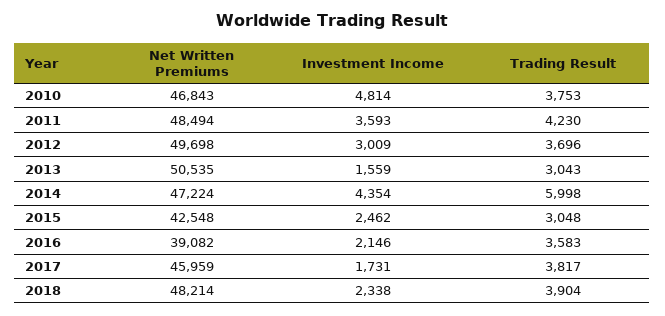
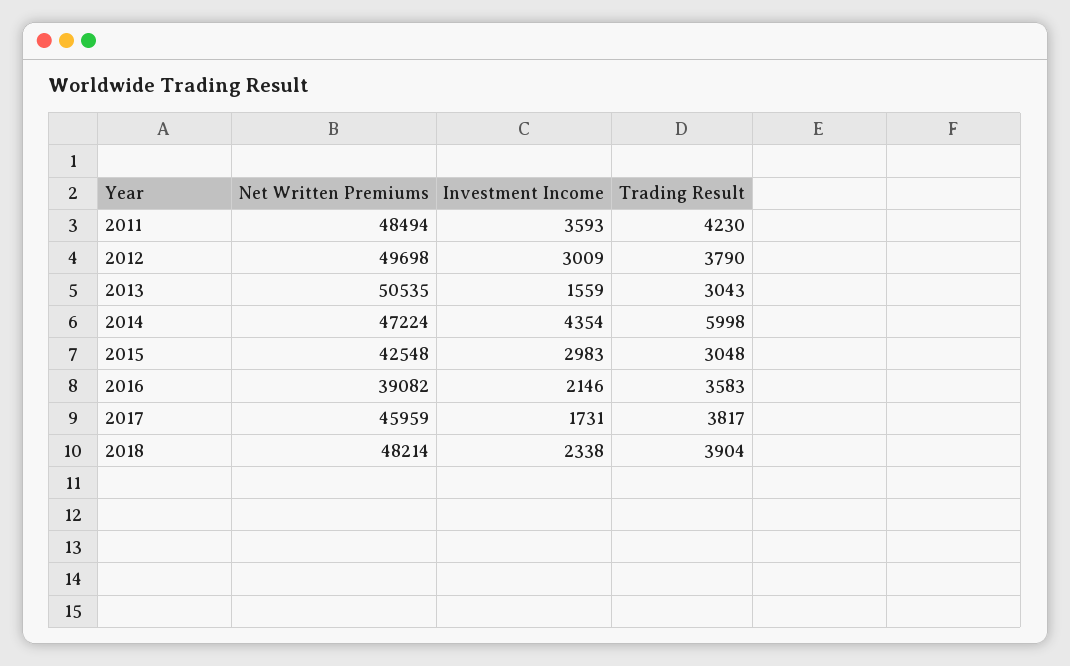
  {
    "Net Written Premiums": {
-     "2010": 46843,
      "2011": 48494,
      "2012": 49698,
      "2013": 50535,
      "2014": 47224,
      "2015": 42548,
      "2016": 39082,
      "2017": 45959,
      "2018": 48214
    },
    "Investment Income": {
-     "2010": 4814,
      "2011": 3593,
      "2012": 3009,
      "2013": 1559,
      "2014": 4354,
-     "2015": 2462,
+     "2015": 2983,
      "2016": 2146,
      "2017": 1731,
      "2018": 2338
    },
    "Trading Result": {
-     "2010": 3753,
      "2011": 4230,
-     "2012": 3696,
+     "2012": 3790,
      "2013": 3043,
      "2014": 5998,
      "2015": 3048,
      "2016": 3583,
      "2017": 3817,
      "2018": 3904
    }
  }

